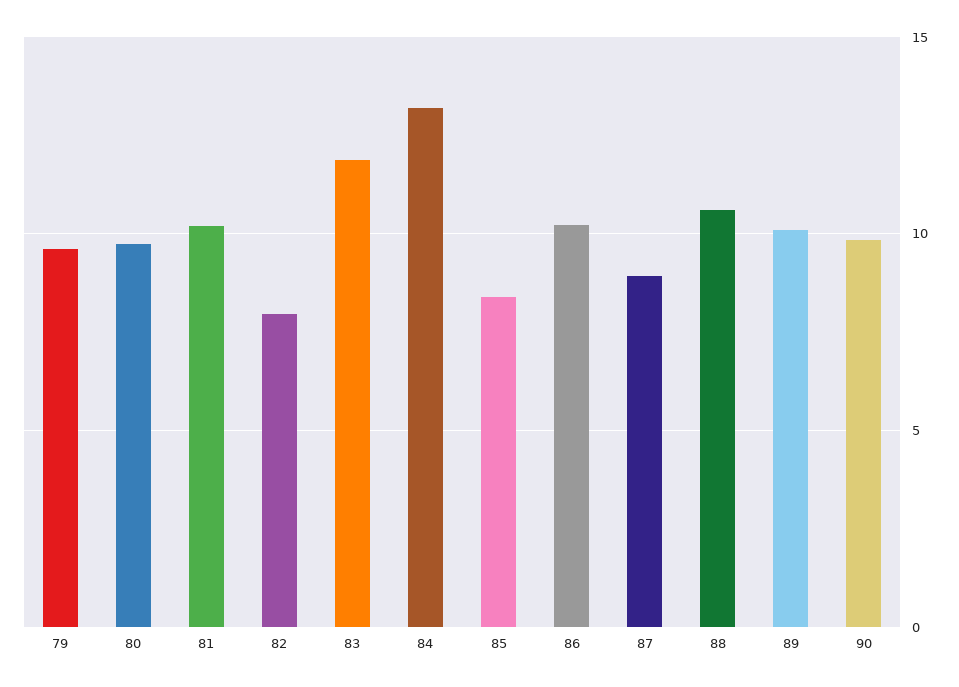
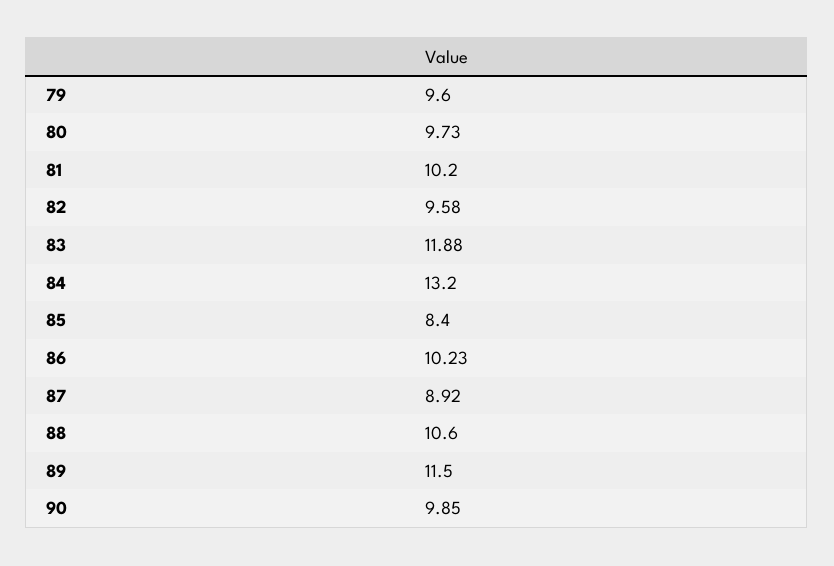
  {
    "79": 9.6,
    "80": 9.73,
    "81": 10.2,
-   "82": 8,
+   "82": 9.58,
    "83": 11.88,
    "84": 13.2,
    "85": 8.4,
    "86": 10.23,
    "87": 8.92,
    "88": 10.6,
-   "89": 10,
+   "89": 11.5,
    "90": 9.85
  }

